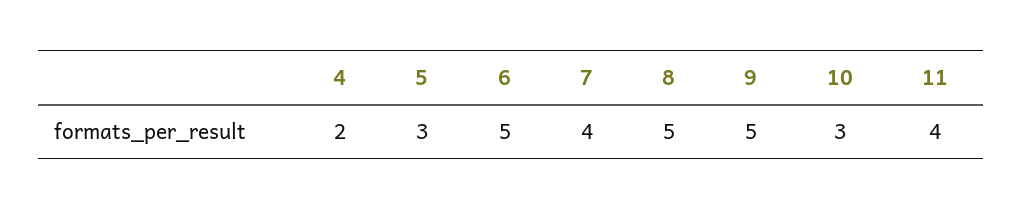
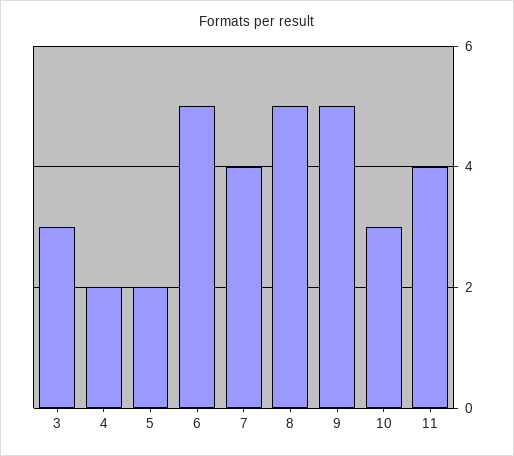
  {
    "4": 2,
-   "5": 3,
+   "5": 2,
    "6": 5,
    "7": 4,
    "8": 5,
    "9": 5,
    "10": 3,
-   "11": 4
+   "11": 4,
+   "3": 3
  }

